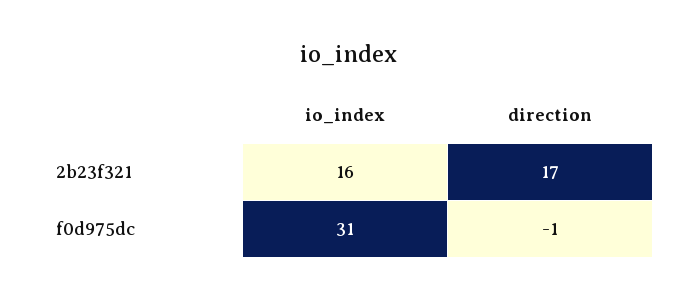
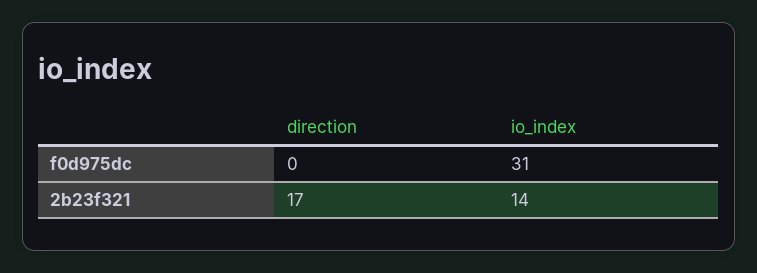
  {
    "io_index": {
-     "2b23f321": 16,
+     "2b23f321": 14,
      "f0d975dc": 31
    },
    "direction": {
      "2b23f321": 17,
-     "f0d975dc": -1
+     "f0d975dc": 0
    }
  }

